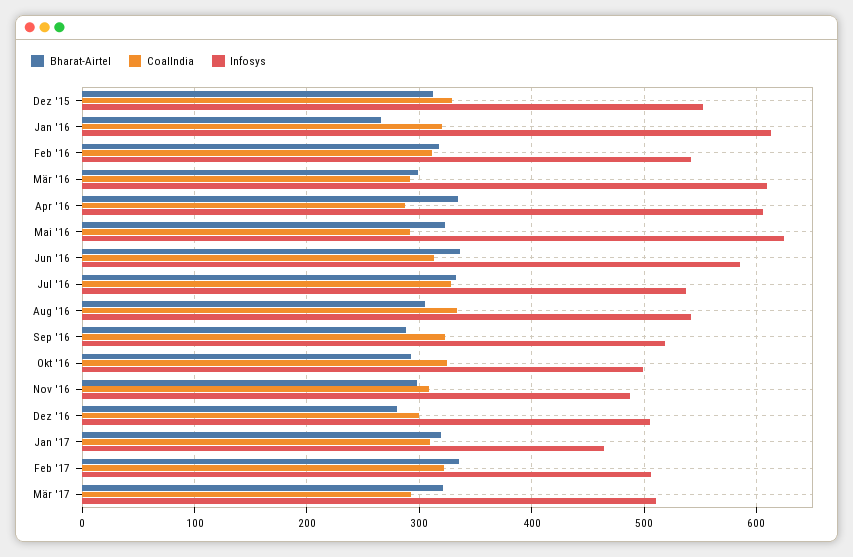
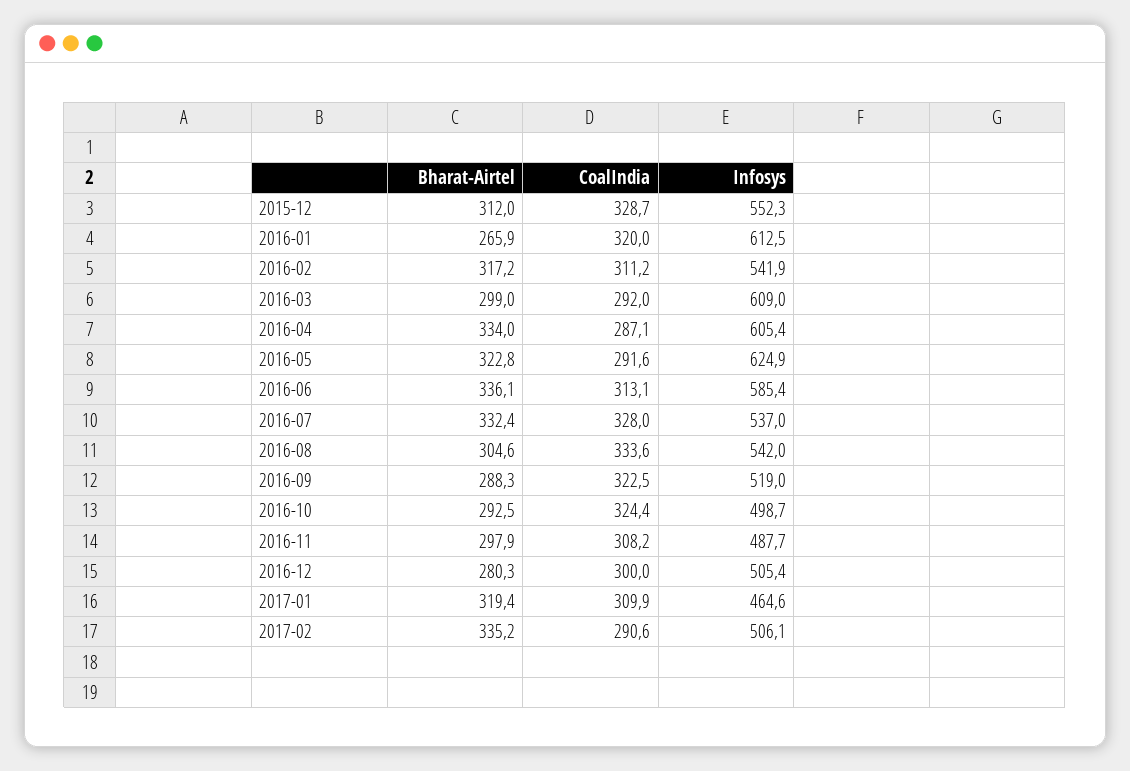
  {
    "Bharat-Airtel": {
      "Dez '15": 312,
      "Jan '16": 265.9,
      "Feb '16": 317.2,
      "Mär '16": 299,
      "Apr '16": 334,
      "Mai '16": 322.8,
      "Jun '16": 336.1,
      "Jul '16": 332.4,
      "Aug '16": 304.6,
      "Sep '16": 288.3,
      "Okt '16": 292.5,
      "Nov '16": 297.9,
      "Dez '16": 280.3,
      "Jan '17": 319.4,
-     "Feb '17": 335.2,
+     "Feb '17": 335.2
-     "Mär '17": 320
    },
    "CoalIndia": {
      "Dez '15": 328.7,
      "Jan '16": 320,
      "Feb '16": 311.2,
      "Mär '16": 292,
      "Apr '16": 287.1,
      "Mai '16": 291.6,
      "Jun '16": 313.1,
      "Jul '16": 328,
      "Aug '16": 333.6,
      "Sep '16": 322.5,
      "Okt '16": 324.4,
      "Nov '16": 308.2,
      "Dez '16": 300,
      "Jan '17": 309.9,
-     "Feb '17": 320,
+     "Feb '17": 290.6
-     "Mär '17": 290
    },
    "Infosys": {
      "Dez '15": 552.3,
      "Jan '16": 612.5,
      "Feb '16": 541.9,
      "Mär '16": 609,
      "Apr '16": 605.4,
      "Mai '16": 624.9,
      "Jun '16": 585.4,
      "Jul '16": 537,
      "Aug '16": 542,
      "Sep '16": 519,
      "Okt '16": 498.7,
      "Nov '16": 487.7,
      "Dez '16": 505.4,
      "Jan '17": 464.6,
-     "Feb '17": 506.1,
+     "Feb '17": 506.1
-     "Mär '17": 510
    }
  }

